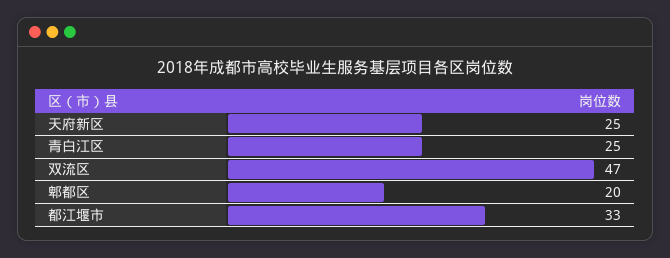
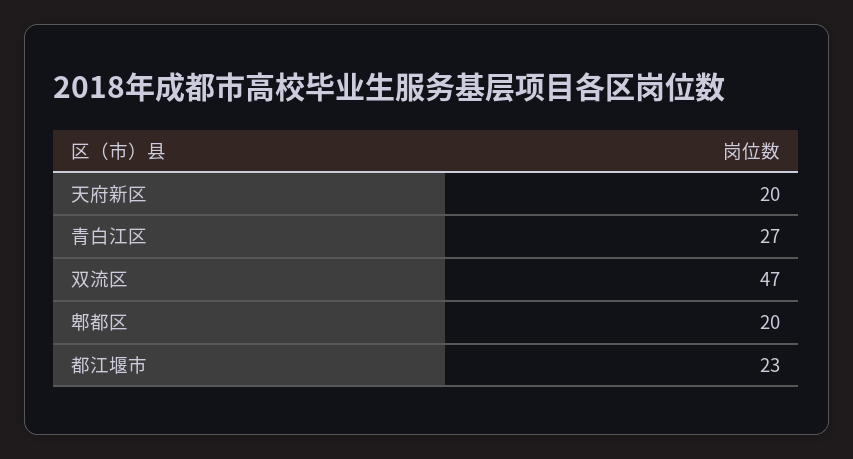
  {
-   "天府新区": 25,
+   "天府新区": 20,
-   "青白江区": 25,
+   "青白江区": 27,
    "双流区": 47,
    "郫都区": 20,
-   "都江堰市": 33
+   "都江堰市": 23
  }

